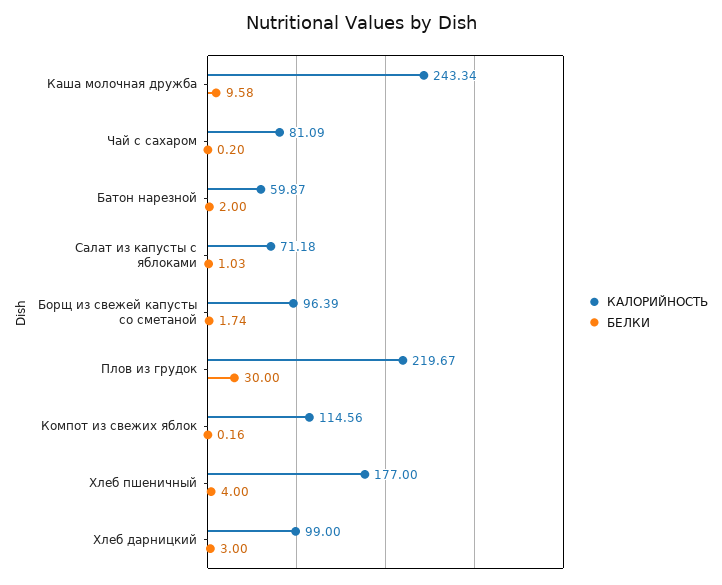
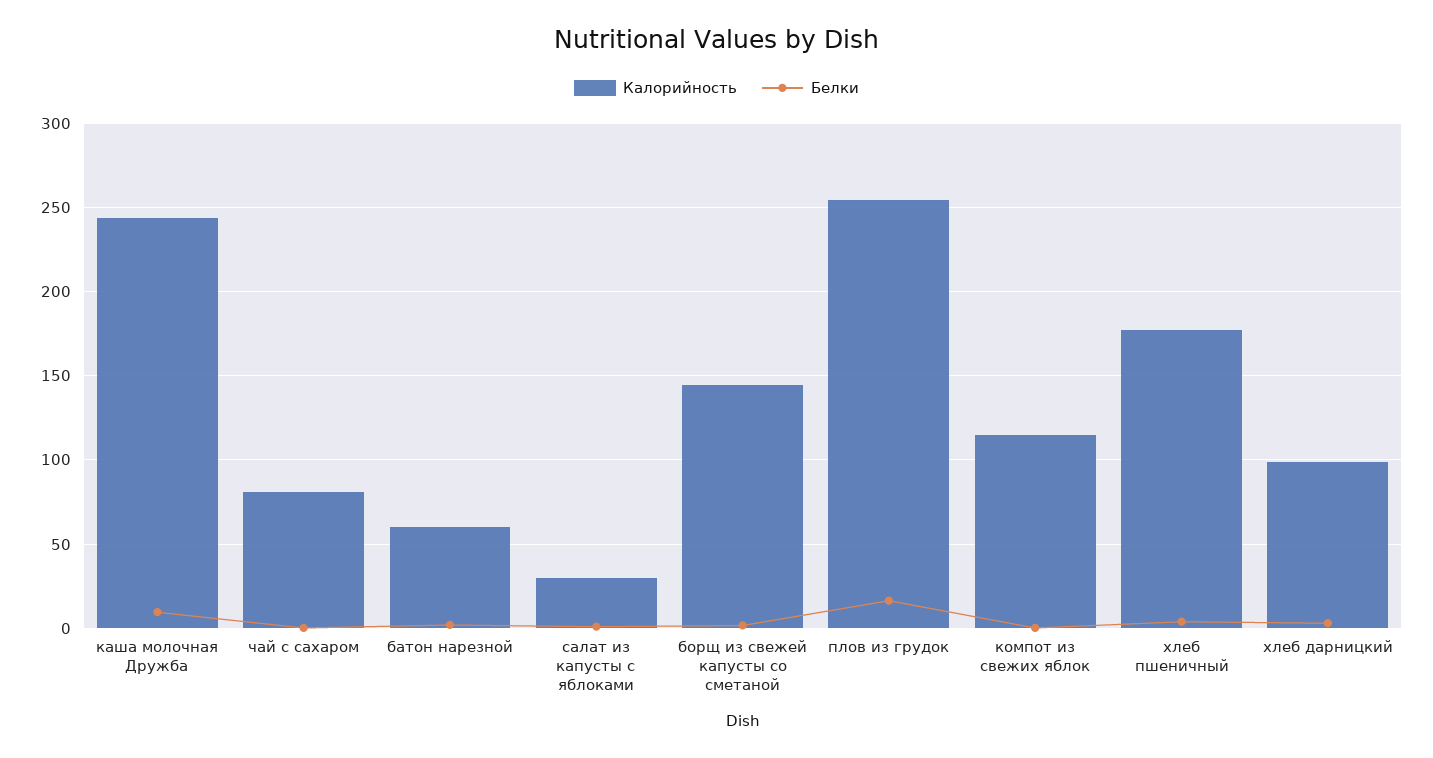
  {
    "КАЛОРИЙНОСТЬ": {
      "Каша молочная дружба": 243.34,
      "Чай с сахаром": 81.09,
      "Батон нарезной": 59.87,
-     "Салат из капусты с яблоками": 71.18,
+     "Салат из капусты с яблоками": 30,
-     "Борщ из свежей капусты со сметаной": 96.39,
+     "Борщ из свежей капусты со сметаной": 145,
-     "Плов из грудок": 219.67,
+     "Плов из грудок": 255,
      "Компот из свежих яблок": 114.56,
      "Хлеб пшеничный": 177,
      "Хлеб дарницкий": 99
    },
    "БЕЛКИ": {
      "Каша молочная дружба": 9.58,
      "Чай с сахаром": 0.2,
      "Батон нарезной": 2,
      "Салат из капусты с яблоками": 1.03,
      "Борщ из свежей капусты со сметаной": 1.74,
-     "Плов из грудок": 30,
+     "Плов из грудок": 15,
      "Компот из свежих яблок": 0.16,
      "Хлеб пшеничный": 4,
      "Хлеб дарницкий": 3
    }
  }

